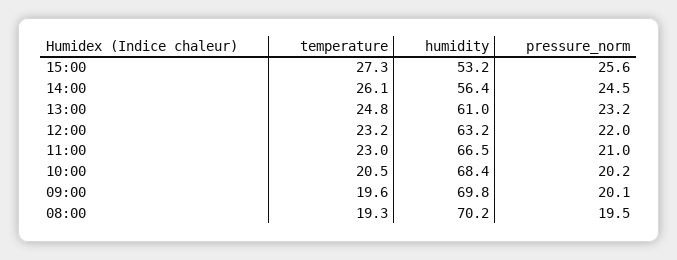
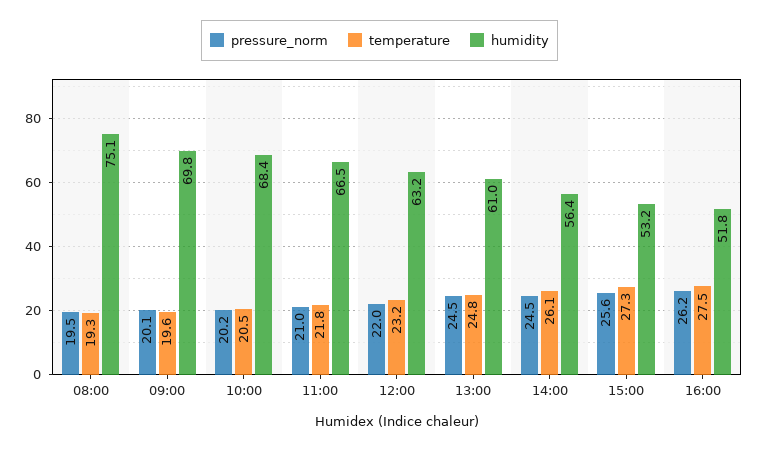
  {
    "temperature": {
      "15:00": 27.3,
      "14:00": 26.1,
      "13:00": 24.8,
      "12:00": 23.2,
-     "11:00": 23,
+     "11:00": 21.8,
      "10:00": 20.5,
      "09:00": 19.6,
-     "08:00": 19.3
+     "08:00": 19.3,
+     "16:00": 27.5
    },
    "humidity": {
      "15:00": 53.2,
      "14:00": 56.4,
      "13:00": 61,
      "12:00": 63.2,
      "11:00": 66.5,
      "10:00": 68.4,
      "09:00": 69.8,
-     "08:00": 70.2
+     "08:00": 75.1,
+     "16:00": 51.8
    },
    "pressure_norm": {
      "15:00": 25.6,
      "14:00": 24.5,
-     "13:00": 23.2,
+     "13:00": 24.5,
      "12:00": 22,
      "11:00": 21,
      "10:00": 20.2,
      "09:00": 20.1,
-     "08:00": 19.5
+     "08:00": 19.5,
+     "16:00": 26.2
    }
  }

